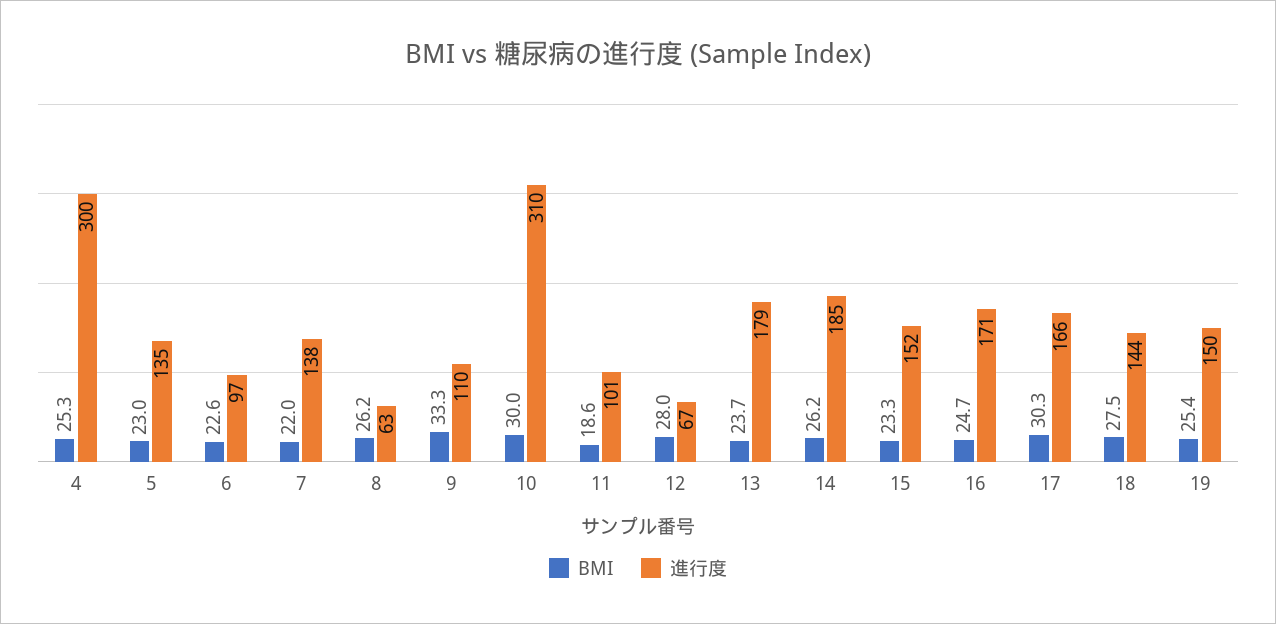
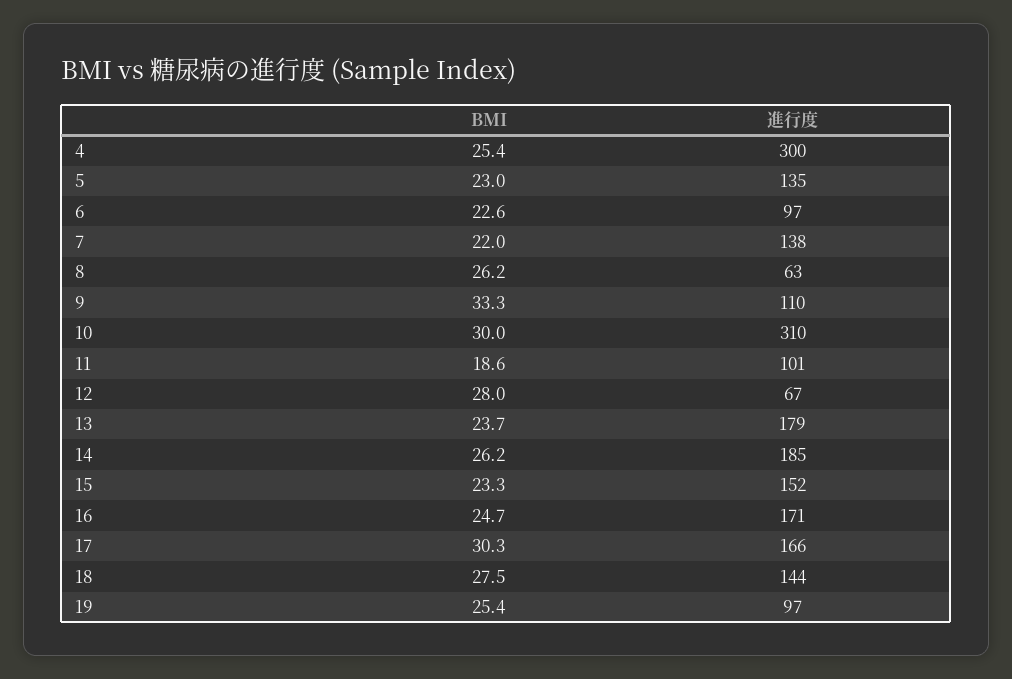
  {
    "BMI": {
-     "4": 25.3,
+     "4": 25.4,
      "5": 23,
      "6": 22.6,
      "7": 22,
      "8": 26.2,
      "9": 33.3,
      "10": 30,
      "11": 18.6,
      "12": 28,
      "13": 23.7,
      "14": 26.2,
      "15": 23.3,
      "16": 24.7,
      "17": 30.3,
      "18": 27.5,
      "19": 25.4
    },
    "進行度": {
      "4": 300,
      "5": 135,
      "6": 97,
      "7": 138,
      "8": 63,
      "9": 110,
      "10": 310,
      "11": 101,
      "12": 67,
      "13": 179,
      "14": 185,
      "15": 152,
      "16": 171,
      "17": 166,
      "18": 144,
-     "19": 150
+     "19": 97
    }
  }

